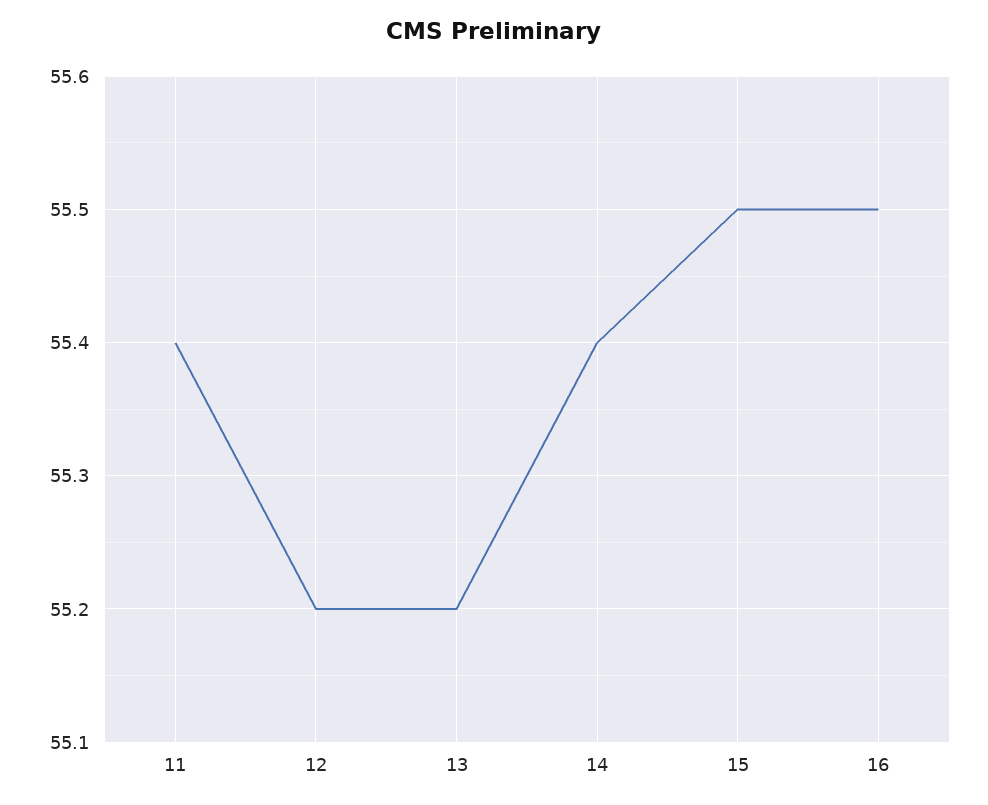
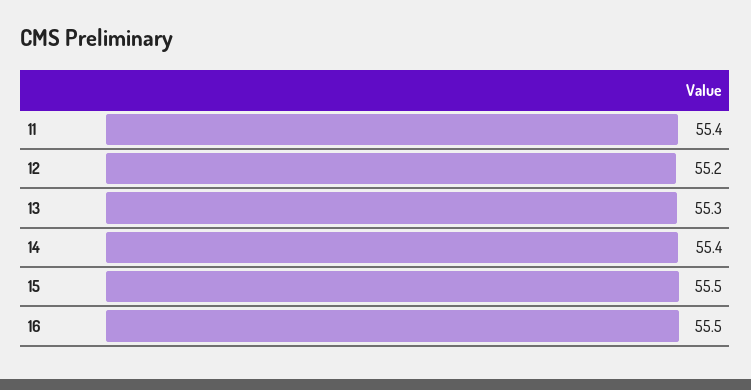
  {
    "11": 55.4,
    "12": 55.2,
-   "13": 55.2,
+   "13": 55.3,
    "14": 55.4,
    "15": 55.5,
    "16": 55.5
  }

